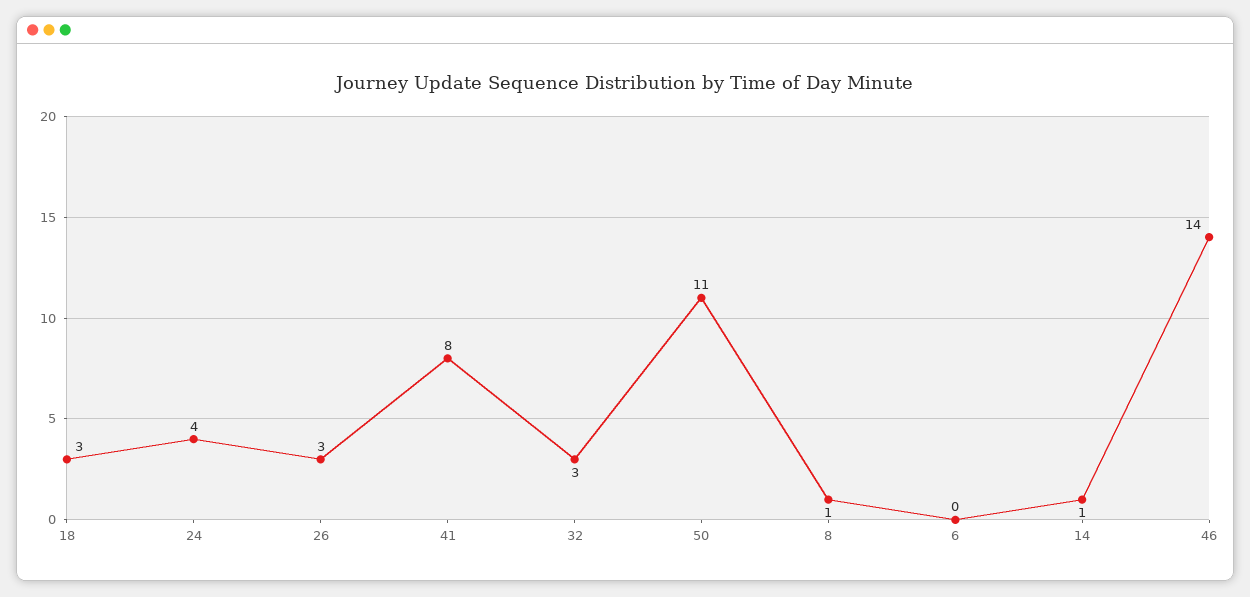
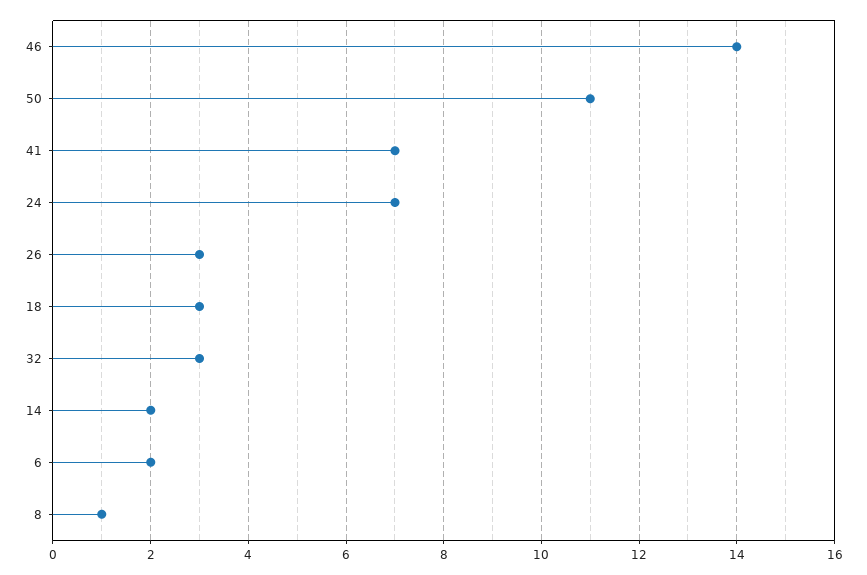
  {
    "18": 3,
-   "24": 4,
+   "24": 7,
    "26": 3,
-   "41": 8,
+   "41": 7,
    "32": 3,
    "50": 11,
    "8": 1,
-   "6": 0,
+   "6": 2,
-   "14": 1,
+   "14": 2,
    "46": 14
  }

